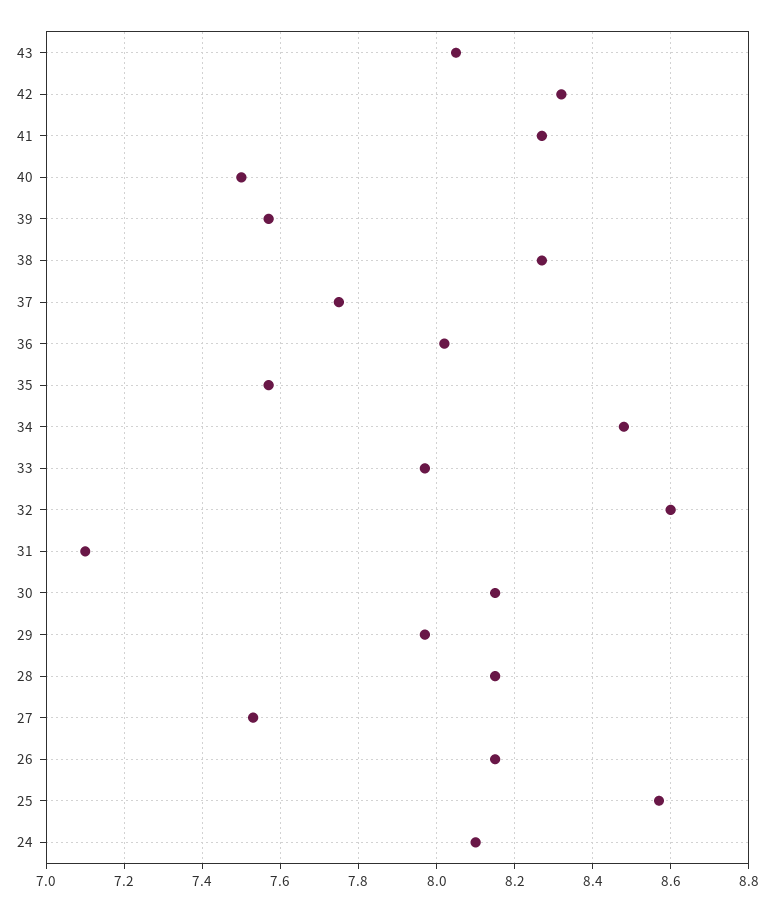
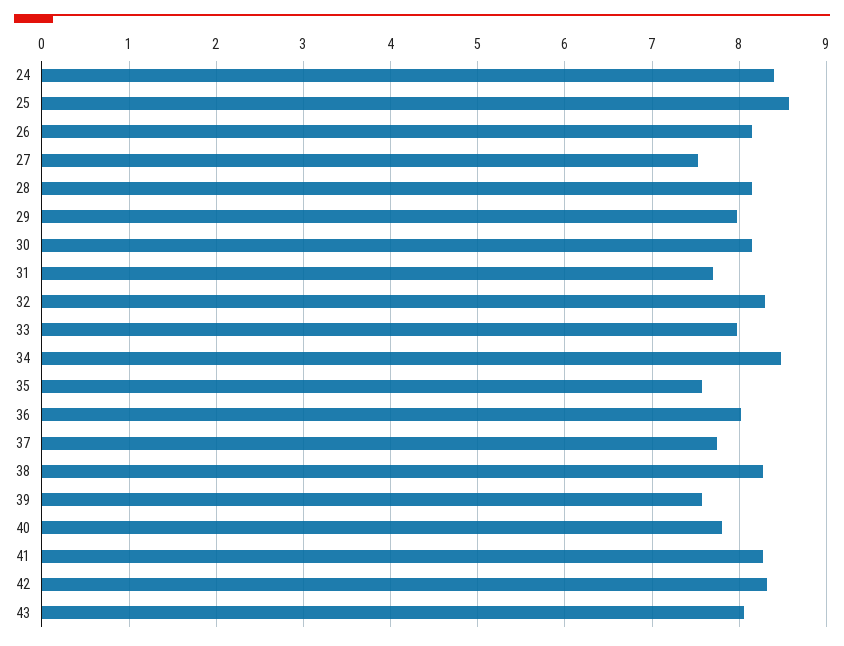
  {
    "43": 8.05,
    "42": 8.3,
    "41": 8.25,
-   "40": 7.5,
+   "40": 7.8,
    "39": 7.55,
    "38": 8.25,
    "37": 7.75,
    "36": 8,
    "35": 7.55,
    "34": 8.5,
    "33": 7.95,
-   "32": 8.6,
+   "32": 8.3,
-   "31": 7.1,
+   "31": 7.7,
    "30": 8.15,
    "29": 7.95,
    "28": 8.15,
    "27": 7.55,
    "26": 8.15,
    "25": 8.55,
-   "24": 8.1
+   "24": 8.4
  }

